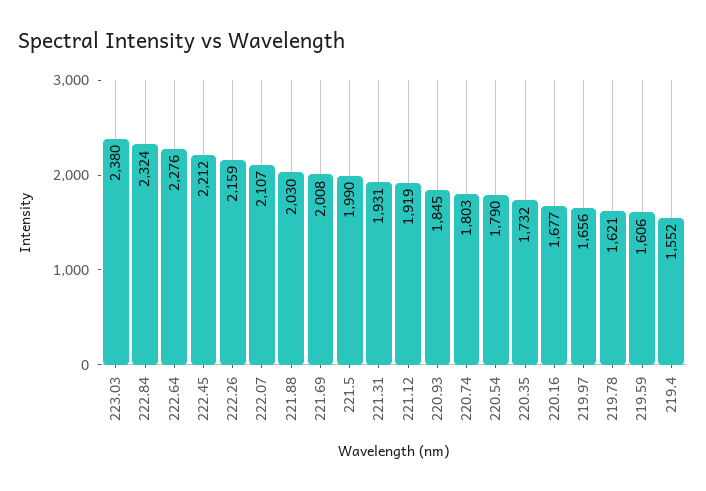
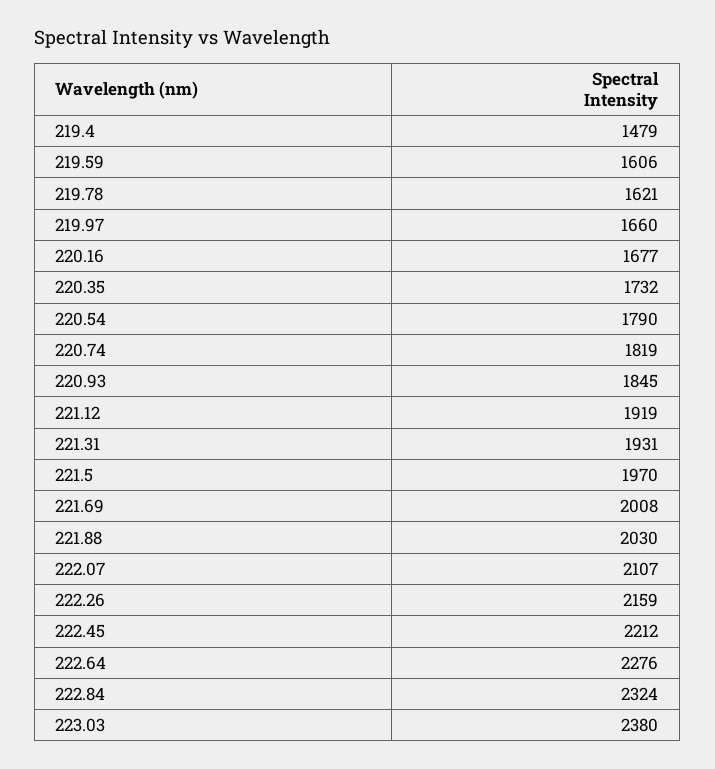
  {
    "223.03": 2380,
    "222.84": 2324,
    "222.64": 2276,
    "222.45": 2212,
    "222.26": 2159,
    "222.07": 2107,
    "221.88": 2030,
    "221.69": 2008,
-   "221.5": 1990,
+   "221.5": 1970,
    "221.31": 1931,
    "221.12": 1919,
    "220.93": 1845,
-   "220.74": 1803,
+   "220.74": 1819,
    "220.54": 1790,
    "220.35": 1732,
    "220.16": 1677,
-   "219.97": 1656,
+   "219.97": 1660,
    "219.78": 1621,
    "219.59": 1606,
-   "219.4": 1552
+   "219.4": 1479
  }

